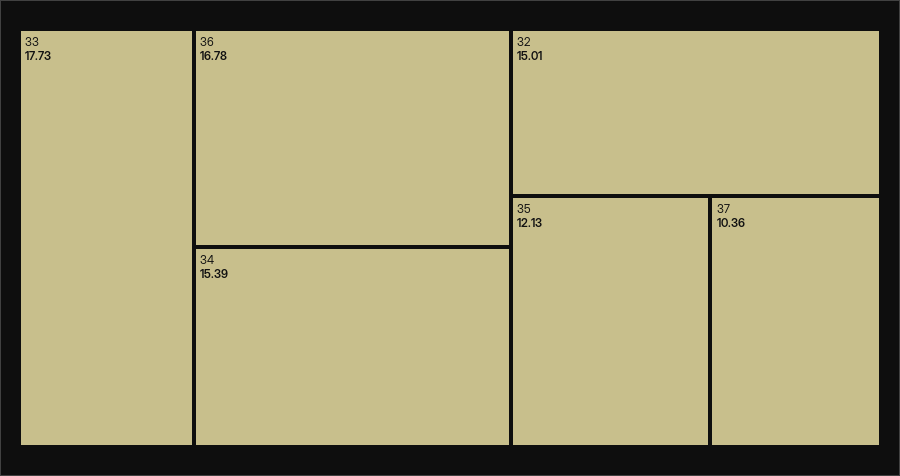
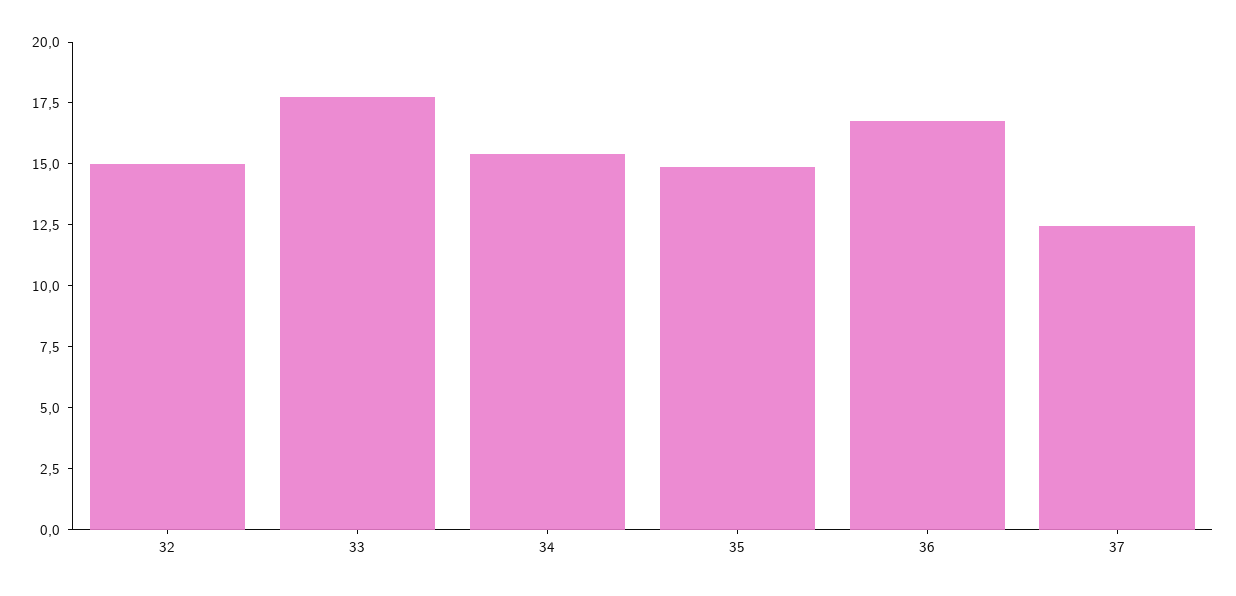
  {
    "33": 17.73,
    "36": 16.78,
    "34": 15.39,
    "32": 15.01,
-   "35": 12.13,
+   "35": 15,
-   "37": 10.36
+   "37": 12.5
  }

